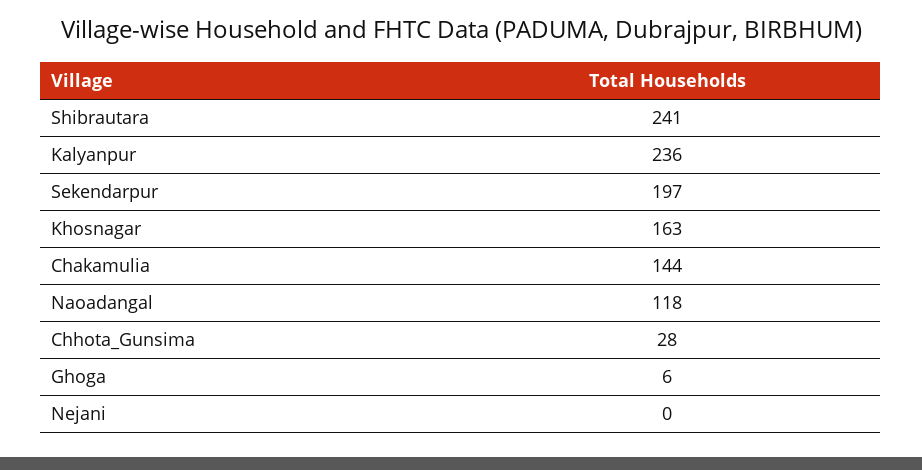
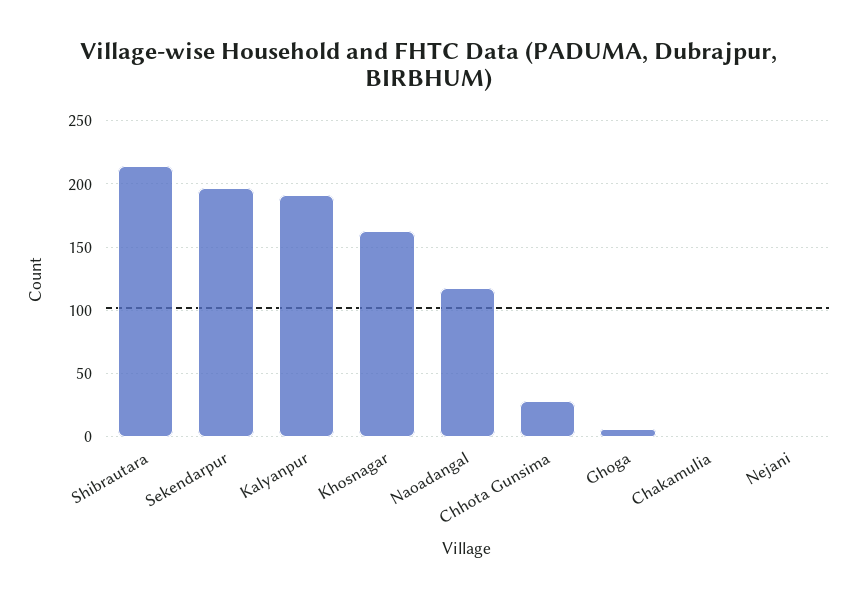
  {
-   "Shibrautara": 241,
+   "Shibrautara": 215,
-   "Kalyanpur": 236,
+   "Kalyanpur": 190,
    "Sekendarpur": 197,
    "Khosnagar": 163,
-   "Chakamulia": 144,
+   "Chakamulia": 0,
    "Naoadangal": 118,
    "Chhota_Gunsima": 28,
    "Ghoga": 6,
    "Nejani": 0
  }

